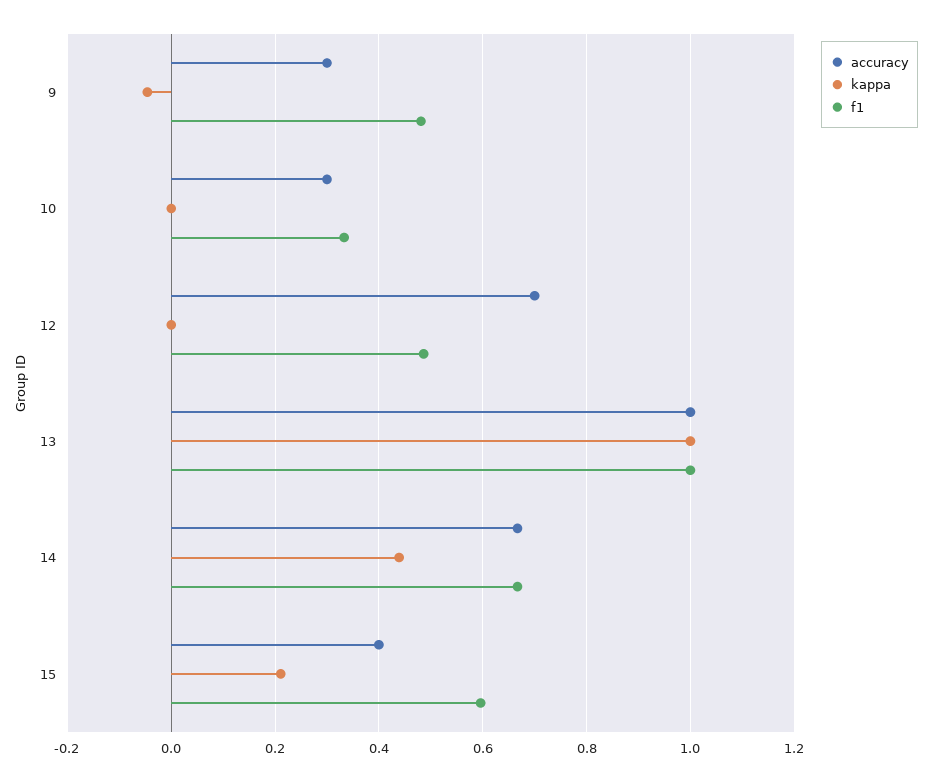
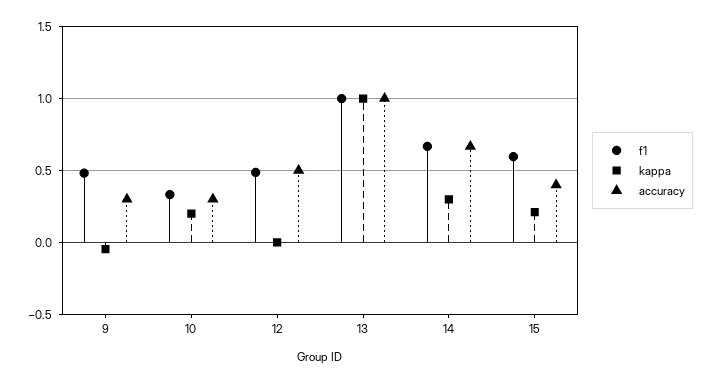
  {
    "accuracy": {
      "9": 0.3,
      "10": 0.3,
-     "12": 0.7,
+     "12": 0.5,
      "13": 1,
      "14": 0.66,
      "15": 0.4
    },
    "kappa": {
      "9": -0.04,
-     "10": 0,
+     "10": 0.2,
      "12": 0,
      "13": 1,
-     "14": 0.44,
+     "14": 0.3,
      "15": 0.22
    },
    "f1": {
      "9": 0.48,
      "10": 0.34,
      "12": 0.48,
      "13": 1,
      "14": 0.66,
      "15": 0.6
    }
  }

